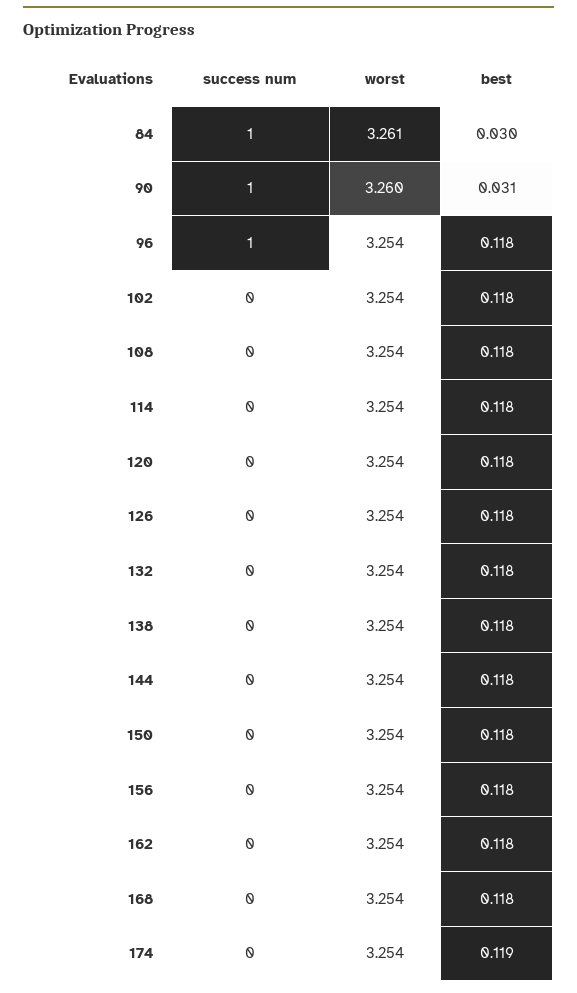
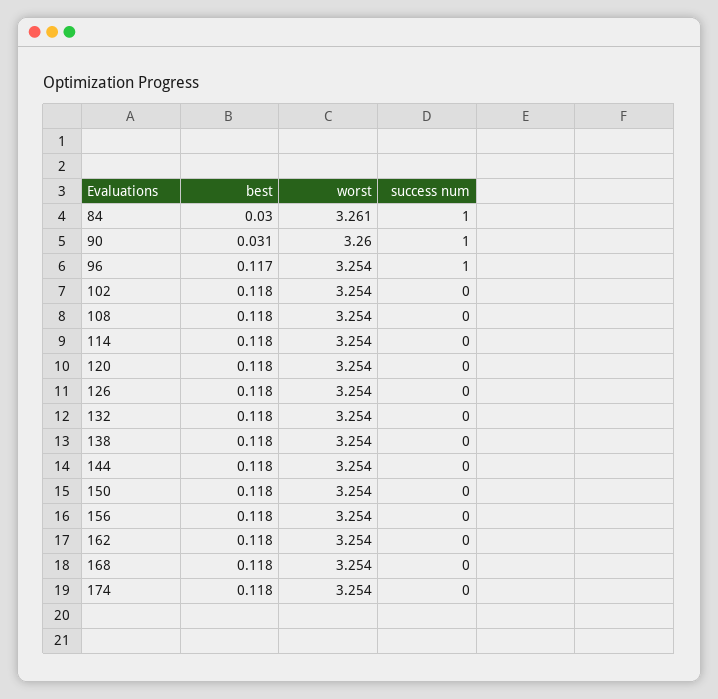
  {
    "success num": {
      "84": 1,
      "90": 1,
      "96": 1,
      "102": 0,
      "108": 0,
      "114": 0,
      "120": 0,
      "126": 0,
      "132": 0,
      "138": 0,
      "144": 0,
      "150": 0,
      "156": 0,
      "162": 0,
      "168": 0,
      "174": 0
    },
    "worst": {
      "84": 3.261,
      "90": 3.26,
      "96": 3.254,
      "102": 3.254,
      "108": 3.254,
      "114": 3.254,
      "120": 3.254,
      "126": 3.254,
      "132": 3.254,
      "138": 3.254,
      "144": 3.254,
      "150": 3.254,
      "156": 3.254,
      "162": 3.254,
      "168": 3.254,
      "174": 3.254
    },
    "best": {
      "84": 0.03,
      "90": 0.031,
-     "96": 0.118,
+     "96": 0.117,
      "102": 0.118,
      "108": 0.118,
      "114": 0.118,
      "120": 0.118,
      "126": 0.118,
      "132": 0.118,
      "138": 0.118,
      "144": 0.118,
      "150": 0.118,
      "156": 0.118,
      "162": 0.118,
      "168": 0.118,
-     "174": 0.119
+     "174": 0.118
    }
  }

